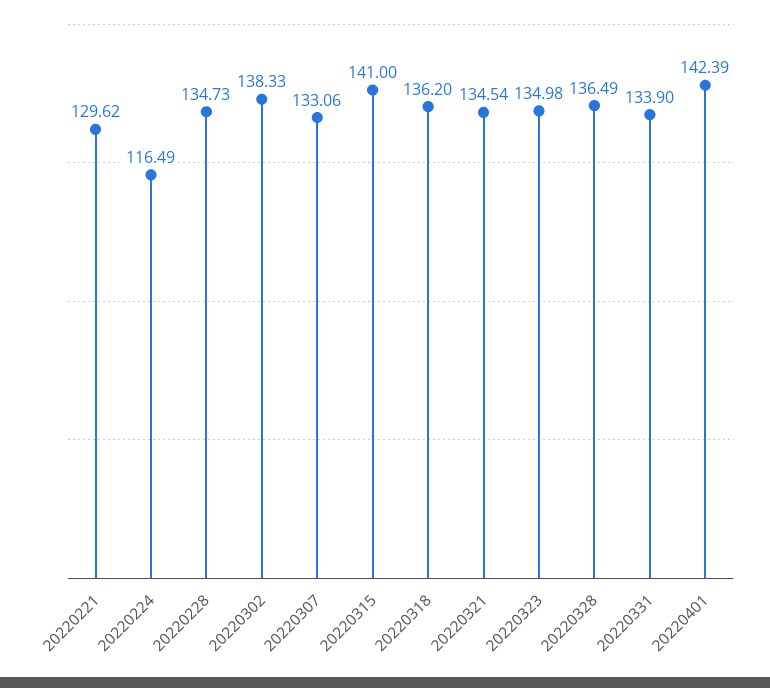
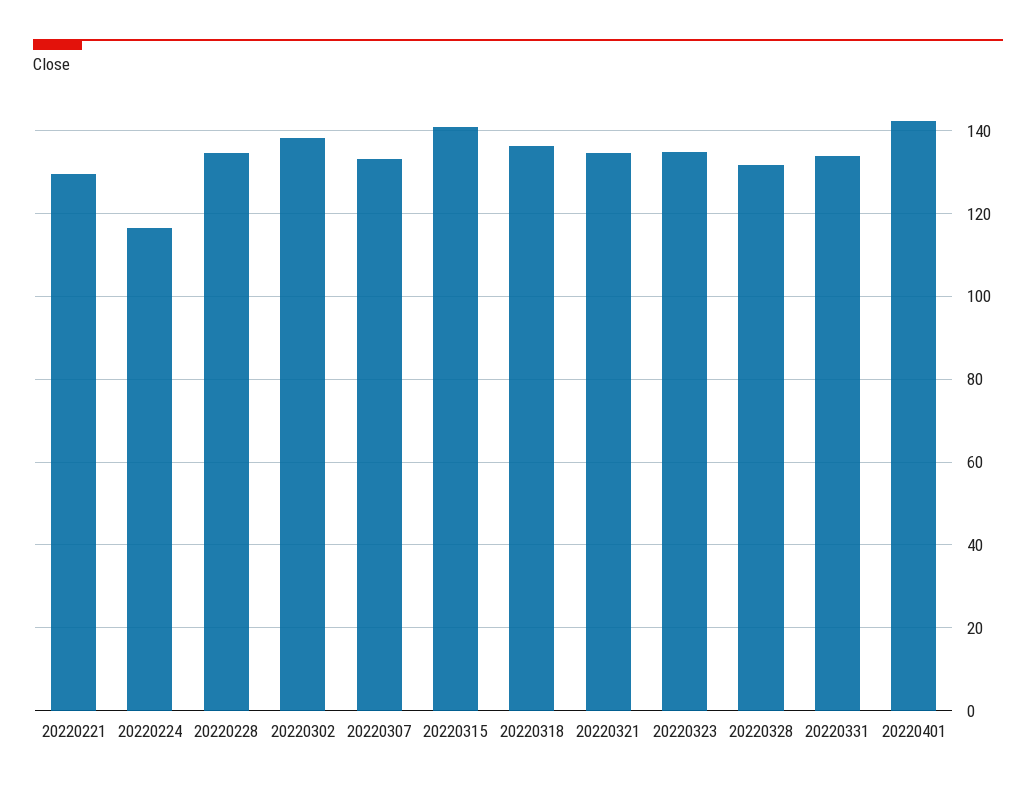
  {
    "20220221": 129.62,
    "20220224": 116.49,
    "20220228": 134.73,
    "20220302": 138.33,
    "20220307": 133.06,
    "20220315": 141,
    "20220318": 136.2,
    "20220321": 134.54,
    "20220323": 134.98,
-   "20220328": 136.49,
+   "20220328": 132,
    "20220331": 133.9,
    "20220401": 142.39
  }

